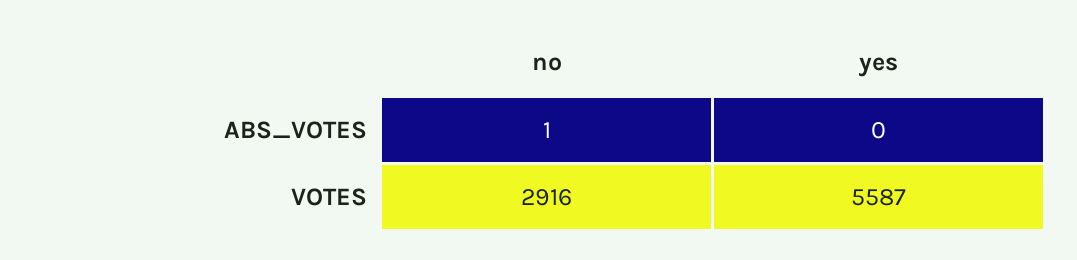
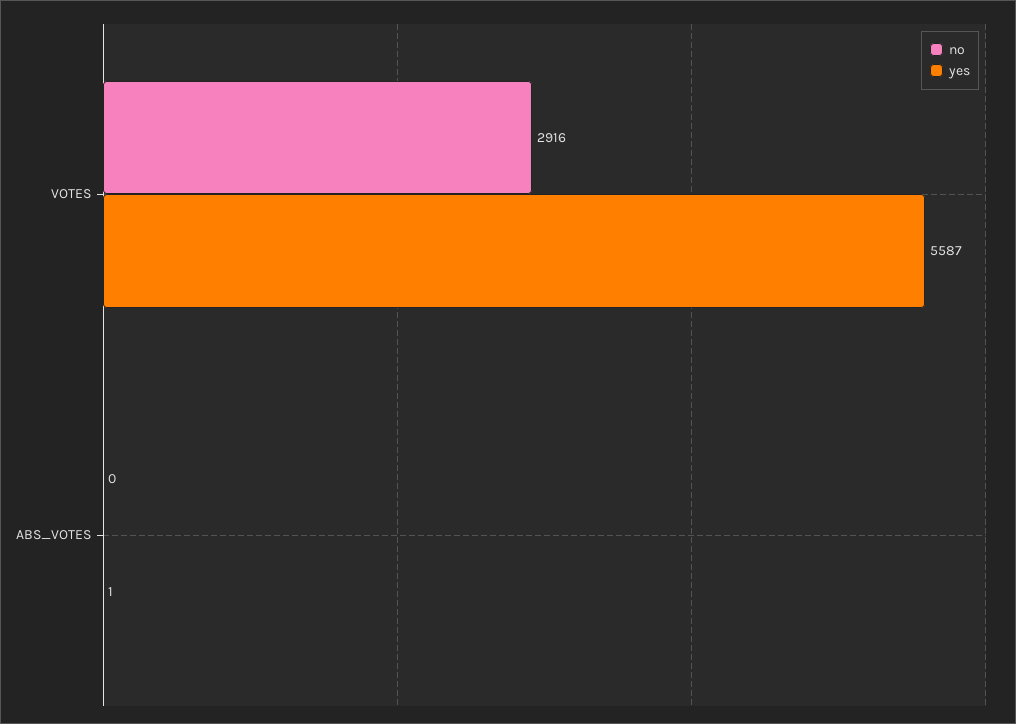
  {
    "no": {
-     "ABS_VOTES": 1,
+     "ABS_VOTES": 0,
      "VOTES": 2916
    },
    "yes": {
-     "ABS_VOTES": 0,
+     "ABS_VOTES": 1,
      "VOTES": 5587
    }
  }

